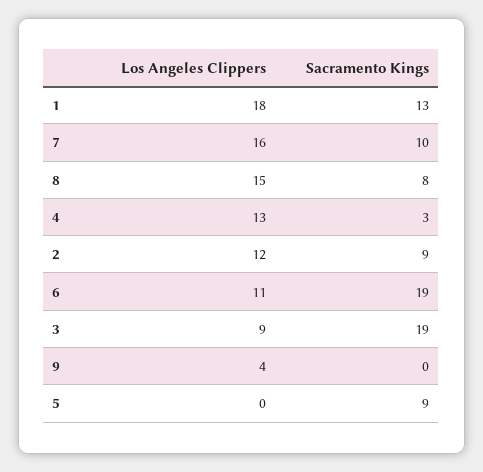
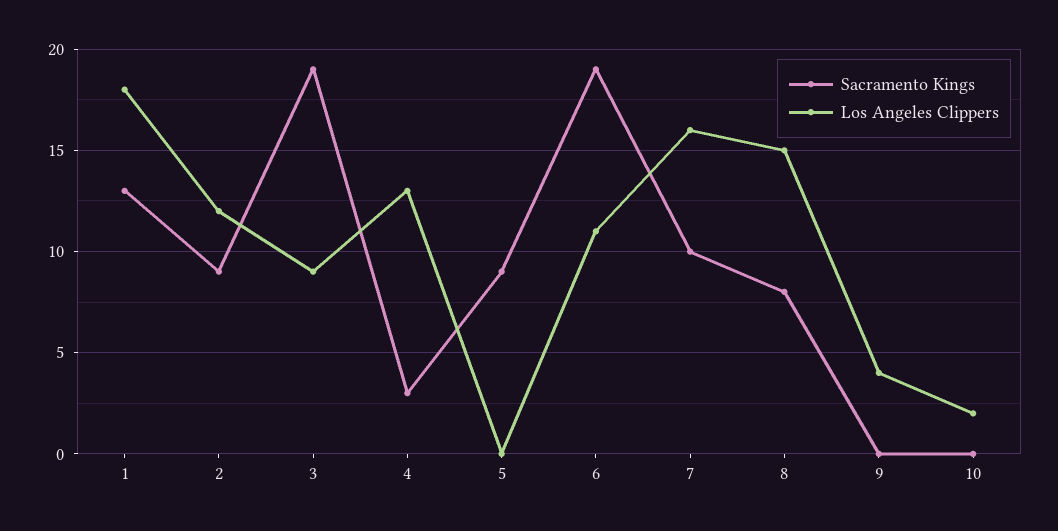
  {
    "Los Angeles Clippers": {
      "1": 18,
      "7": 16,
      "8": 15,
      "4": 13,
      "2": 12,
      "6": 11,
      "3": 9,
      "9": 4,
-     "5": 0
+     "5": 0,
+     "10": 2
    },
    "Sacramento Kings": {
      "1": 13,
      "7": 10,
      "8": 8,
      "4": 3,
      "2": 9,
      "6": 19,
      "3": 19,
      "9": 0,
-     "5": 9
+     "5": 9,
+     "10": 0
    }
  }

